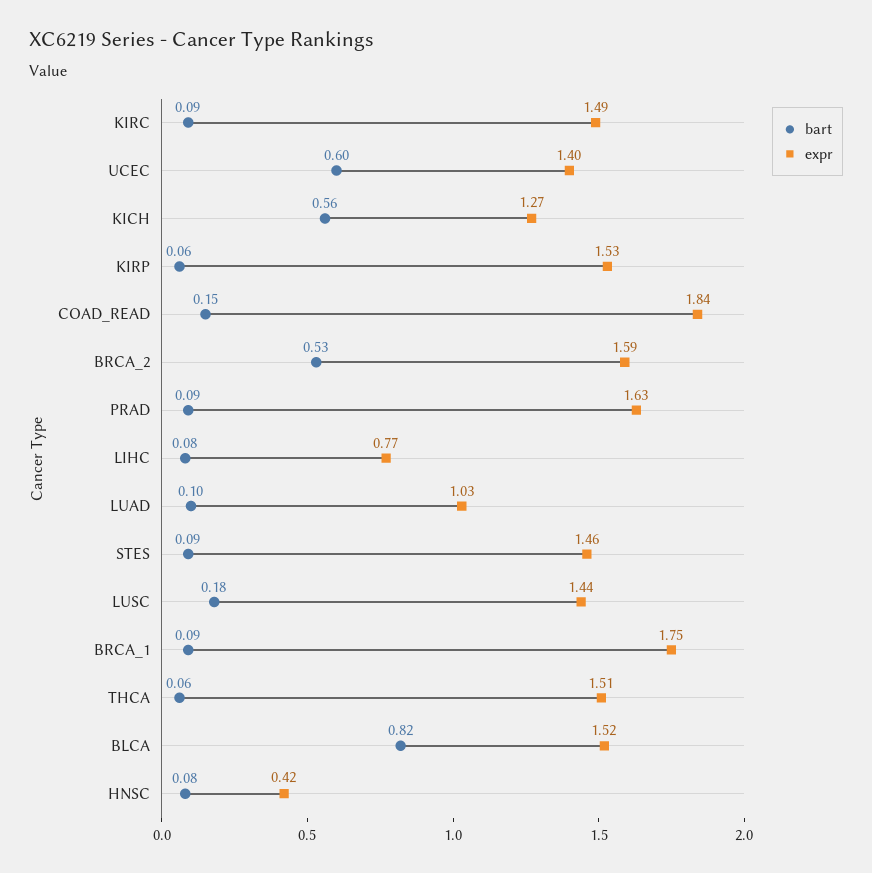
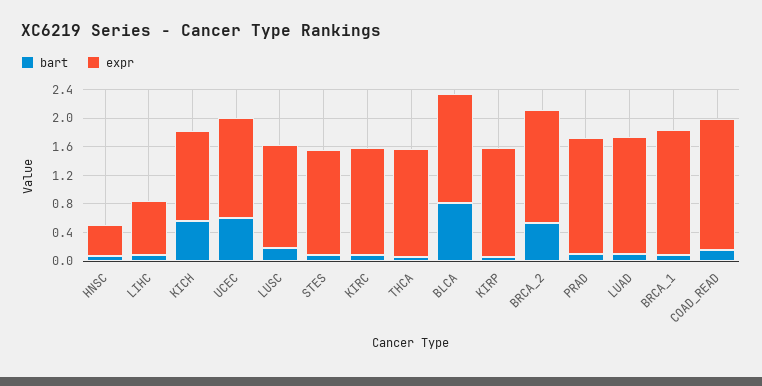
  {
    "bart": {
      "KIRC": 0.09,
      "UCEC": 0.6,
      "KICH": 0.56,
      "KIRP": 0.06,
      "COAD_READ": 0.15,
      "BRCA_2": 0.53,
      "PRAD": 0.09,
      "LIHC": 0.08,
      "LUAD": 0.1,
      "STES": 0.09,
      "LUSC": 0.18,
      "BRCA_1": 0.09,
      "THCA": 0.06,
      "BLCA": 0.82,
      "HNSC": 0.08
    },
    "expr": {
      "KIRC": 1.49,
      "UCEC": 1.4,
      "KICH": 1.27,
      "KIRP": 1.53,
      "COAD_READ": 1.84,
      "BRCA_2": 1.59,
      "PRAD": 1.63,
      "LIHC": 0.77,
-     "LUAD": 1.03,
+     "LUAD": 1.6,
      "STES": 1.46,
      "LUSC": 1.44,
      "BRCA_1": 1.75,
      "THCA": 1.51,
      "BLCA": 1.52,
      "HNSC": 0.42
    }
  }

